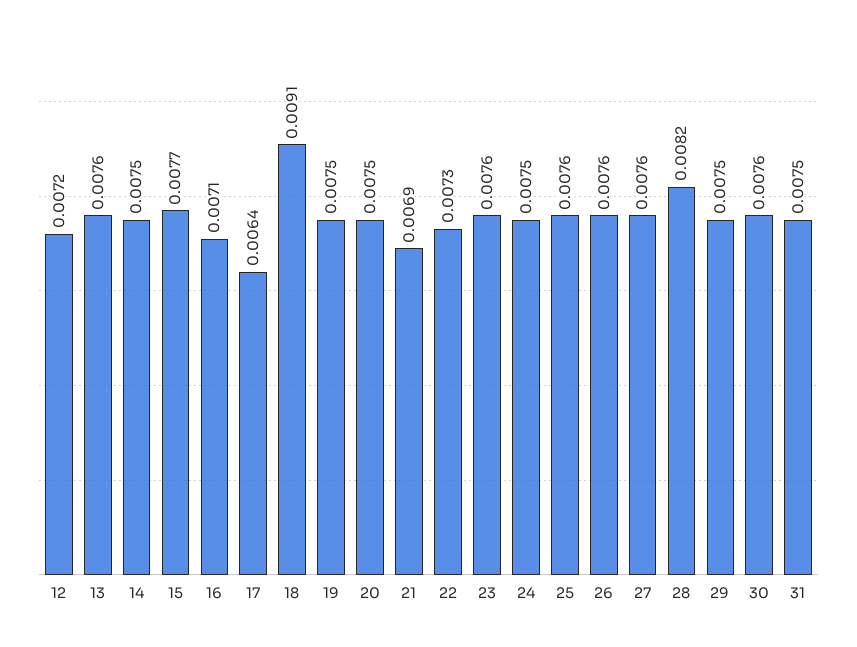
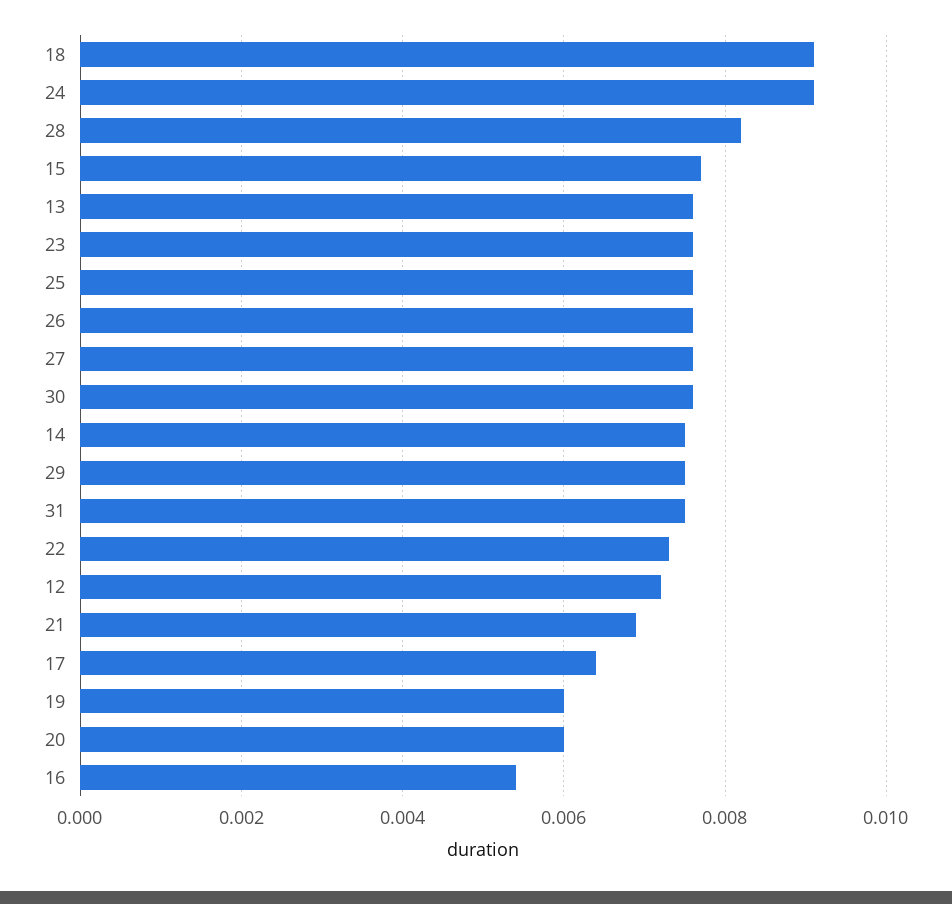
  {
    "12": 0.0072,
    "13": 0.0076,
    "14": 0.0075,
    "15": 0.0077,
-   "16": 0.0071,
+   "16": 0.0055,
    "17": 0.0064,
    "18": 0.0091,
-   "19": 0.0075,
+   "19": 0.006,
-   "20": 0.0075,
+   "20": 0.006,
    "21": 0.0069,
    "22": 0.0073,
    "23": 0.0076,
-   "24": 0.0075,
+   "24": 0.009,
    "25": 0.0076,
    "26": 0.0076,
    "27": 0.0076,
    "28": 0.0082,
    "29": 0.0075,
    "30": 0.0076,
    "31": 0.0075
  }

